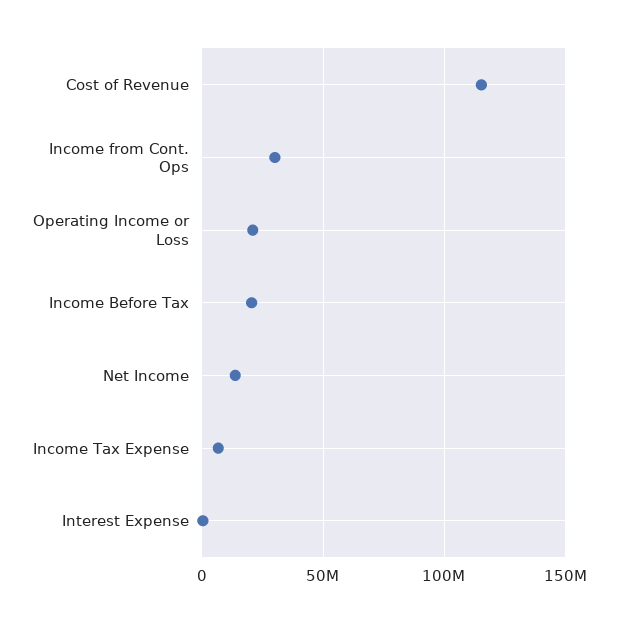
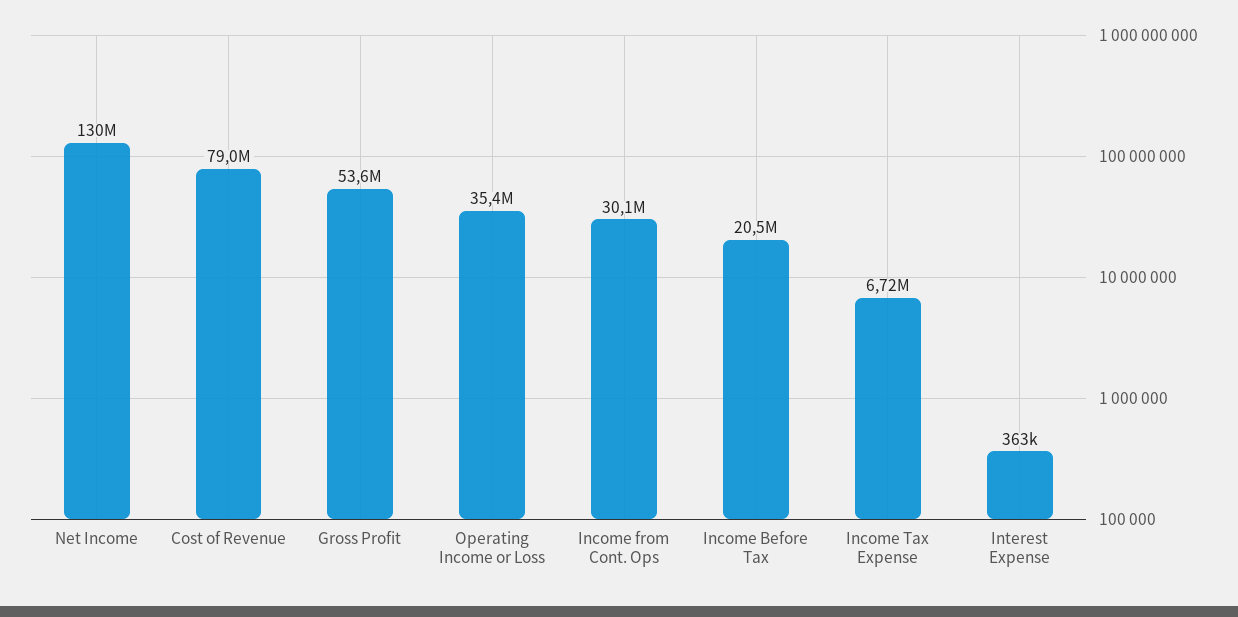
  {
-   "Cost of Revenue": 115000000,
+   "Cost of Revenue": 79000000,
    "Income from Cont. Ops": 30100000,
-   "Operating Income or Loss": 20000000,
+   "Operating Income or Loss": 35400000,
    "Income Before Tax": 20500000,
-   "Net Income": 15000000,
+   "Net Income": 130000000,
    "Income Tax Expense": 6720000,
-   "Interest Expense": 363000
+   "Interest Expense": 363000,
+   "Gross Profit": 53600000
  }

